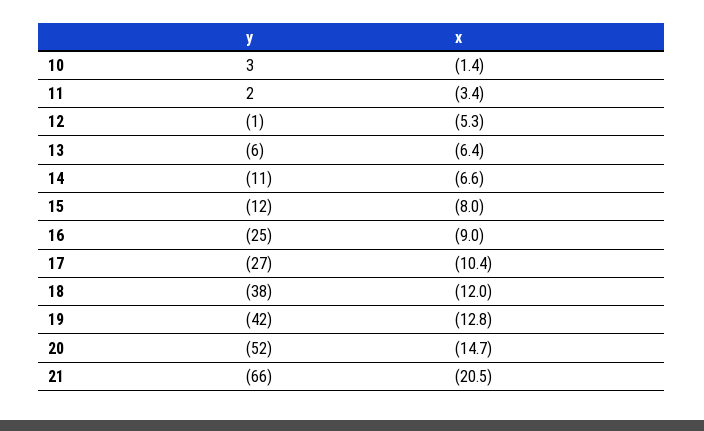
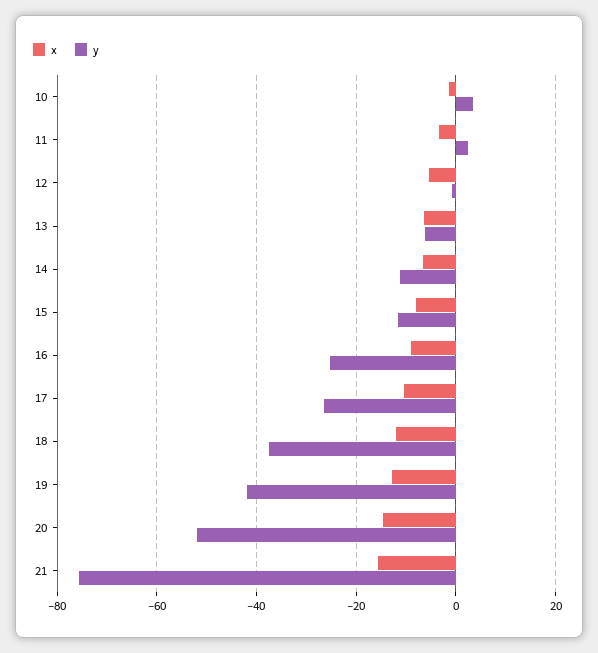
  {
    "y": {
      "10": 3,
      "11": 2,
      "12": -1,
      "13": -6,
      "14": -11,
      "15": -12,
      "16": -25,
      "17": -27,
      "18": -38,
      "19": -42,
      "20": -52,
-     "21": -66
+     "21": -76
    },
    "x": {
      "10": -1.4,
      "11": -3.4,
      "12": -5.3,
      "13": -6.4,
      "14": -6.6,
      "15": -8,
      "16": -9,
      "17": -10.4,
      "18": -12,
      "19": -12.8,
      "20": -14.7,
-     "21": -20.5
+     "21": -16
    }
  }

